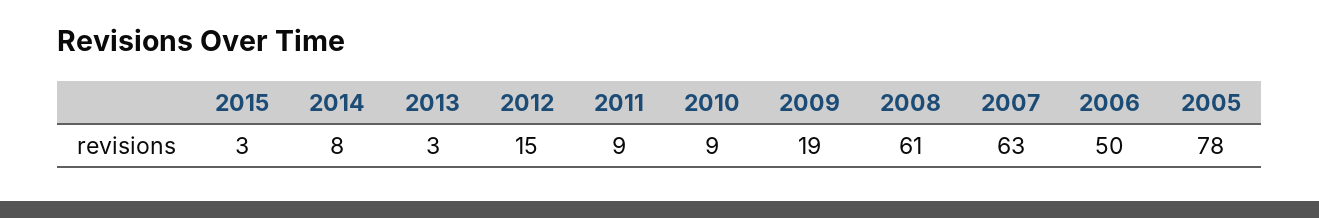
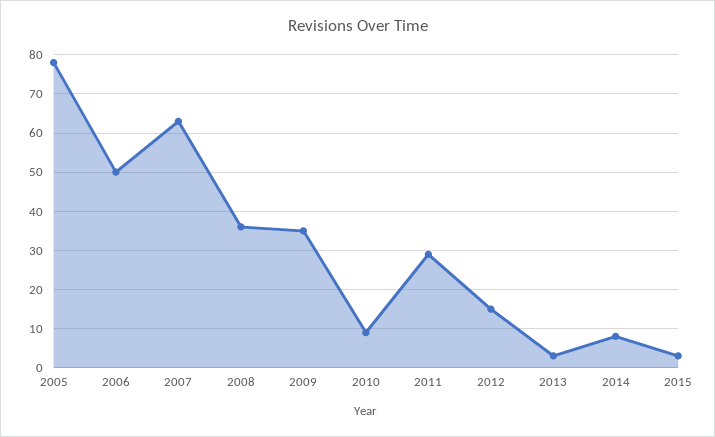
  {
    "2015": 3,
    "2014": 8,
    "2013": 3,
    "2012": 15,
-   "2011": 9,
+   "2011": 30,
    "2010": 9,
-   "2009": 19,
+   "2009": 35,
-   "2008": 61,
+   "2008": 35,
    "2007": 63,
    "2006": 50,
    "2005": 78
  }

